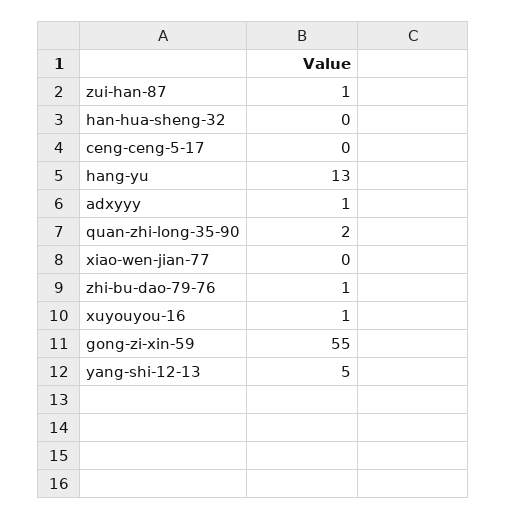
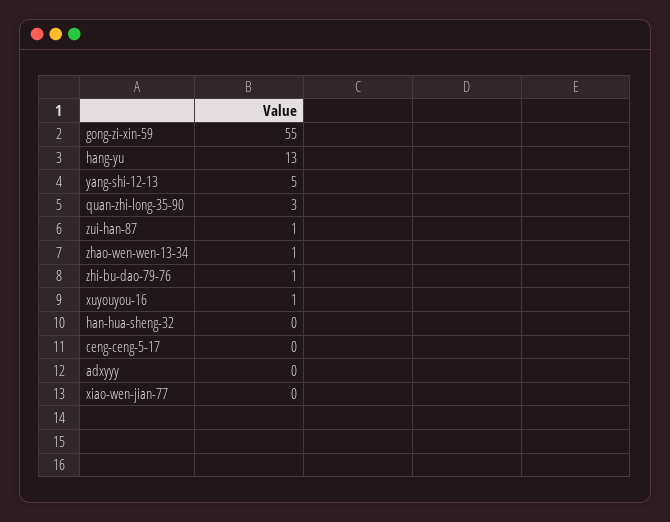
  {
    "zui-han-87": 1,
    "han-hua-sheng-32": 0,
    "ceng-ceng-5-17": 0,
    "hang-yu": 13,
-   "adxyyy": 1,
+   "adxyyy": 0,
-   "quan-zhi-long-35-90": 2,
+   "quan-zhi-long-35-90": 3,
    "xiao-wen-jian-77": 0,
    "zhi-bu-dao-79-76": 1,
    "xuyouyou-16": 1,
    "gong-zi-xin-59": 55,
-   "yang-shi-12-13": 5
+   "yang-shi-12-13": 5,
+   "zhao-wen-wen-13-34": 1
  }

